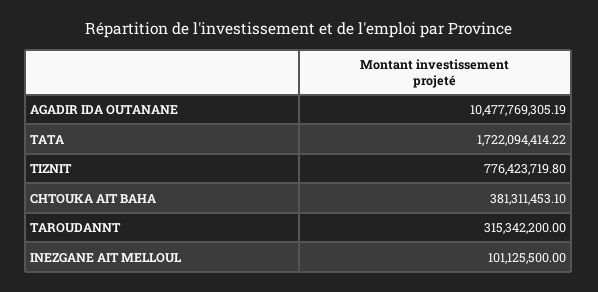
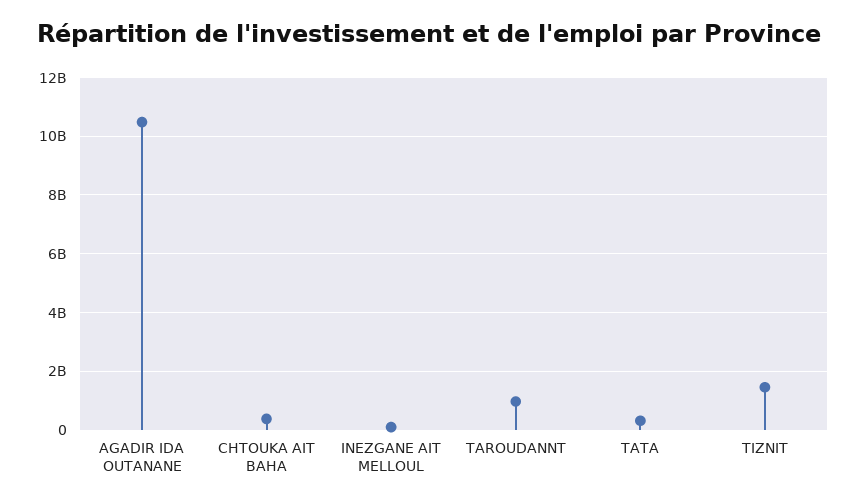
  {
    "AGADIR IDA OUTANANE": 10477769305.19,
-   "TATA": 1722094414.22,
+   "TATA": 250000000,
-   "TIZNIT": 776423719.8,
+   "TIZNIT": 1500000000,
    "CHTOUKA AIT BAHA": 381311453.1,
-   "TAROUDANNT": 315342200,
+   "TAROUDANNT": 1000000000,
    "INEZGANE AIT MELLOUL": 101125500
  }

